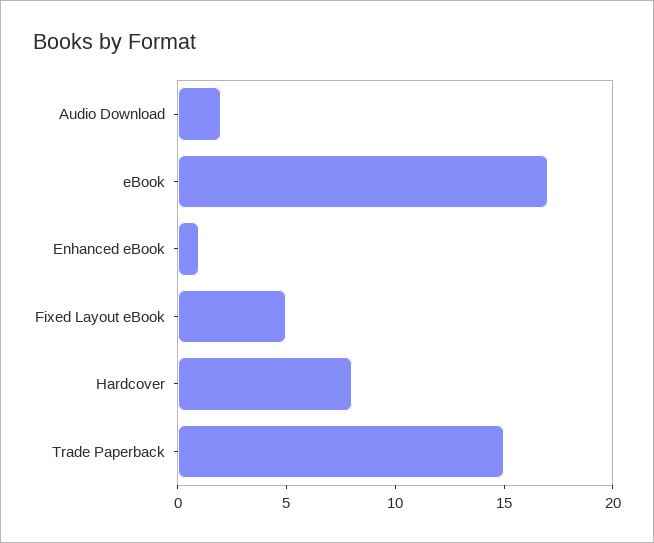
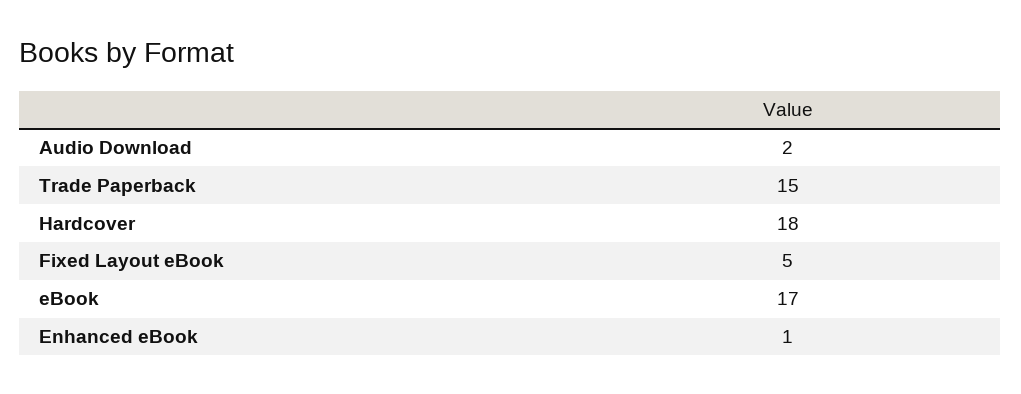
  {
    "Audio Download": 2,
    "eBook": 17,
    "Enhanced eBook": 1,
    "Fixed Layout eBook": 5,
-   "Hardcover": 8,
+   "Hardcover": 18,
    "Trade Paperback": 15
  }

